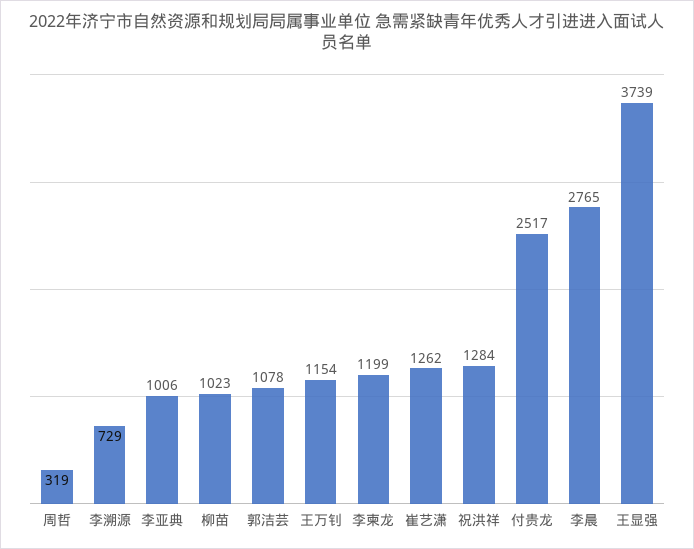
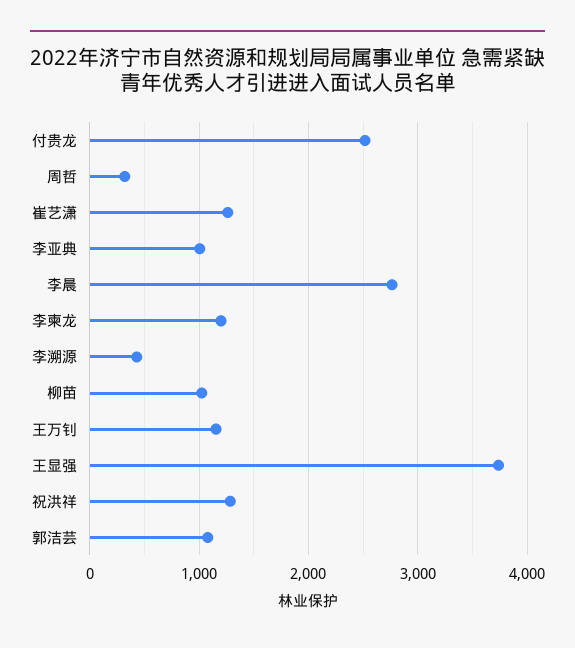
  {
    "周哲": 319,
-   "李溯源": 729,
+   "李溯源": 400,
    "李亚典": 1006,
    "柳苗": 1023,
    "郭洁芸": 1078,
    "王万钊": 1154,
    "李柬龙": 1199,
    "崔艺潇": 1262,
    "祝洪祥": 1284,
    "付贵龙": 2517,
    "李晨": 2765,
    "王显强": 3739
  }

